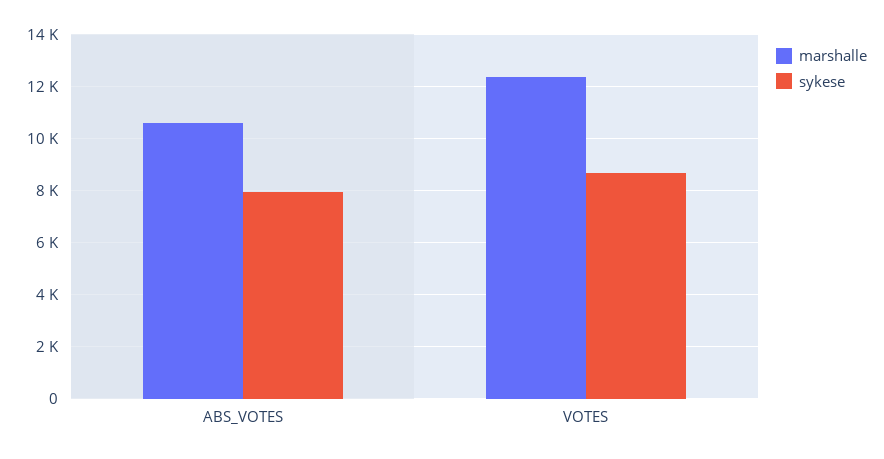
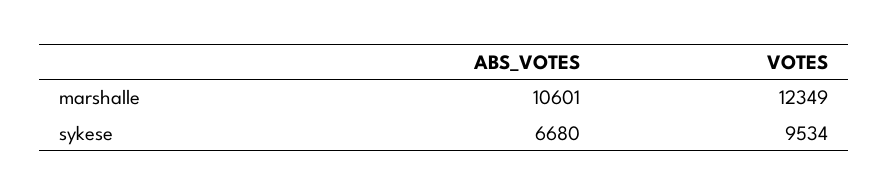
  {
    "marshalle": {
      "ABS_VOTES": 10601,
      "VOTES": 12349
    },
    "sykese": {
-     "ABS_VOTES": 8000,
+     "ABS_VOTES": 6680,
-     "VOTES": 8750
+     "VOTES": 9534
    }
  }

